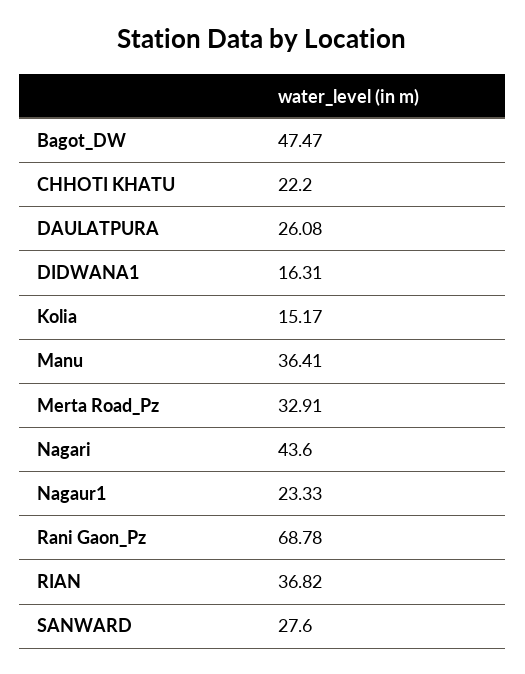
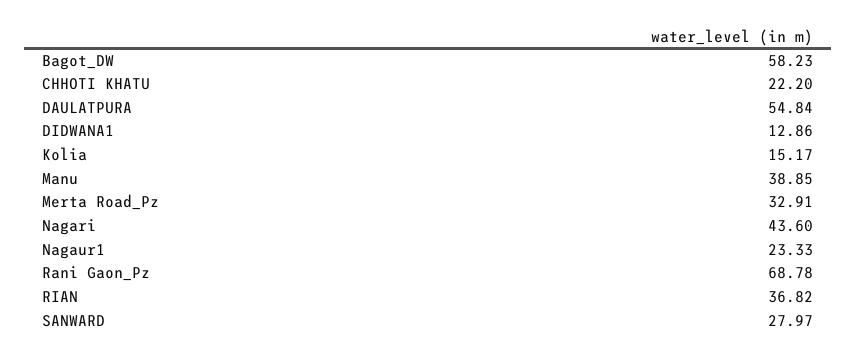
  {
-   "Bagot_DW": 47.47,
+   "Bagot_DW": 58.23,
    "CHHOTI KHATU": 22.2,
-   "DAULATPURA": 26.08,
+   "DAULATPURA": 54.84,
-   "DIDWANA1": 16.31,
+   "DIDWANA1": 12.86,
    "Kolia": 15.17,
-   "Manu": 36.41,
+   "Manu": 38.85,
    "Merta Road_Pz": 32.91,
    "Nagari": 43.6,
    "Nagaur1": 23.33,
    "Rani Gaon_Pz": 68.78,
    "RIAN": 36.82,
-   "SANWARD": 27.6
+   "SANWARD": 27.97
  }

